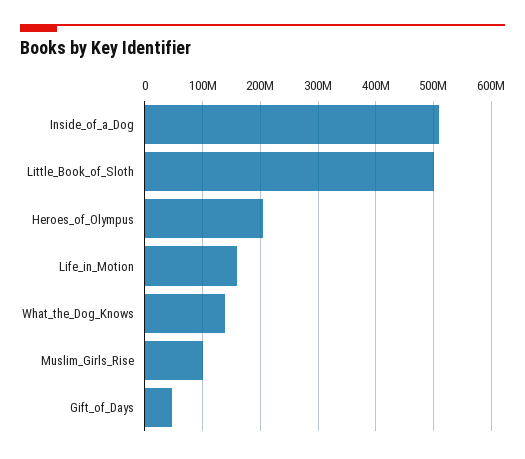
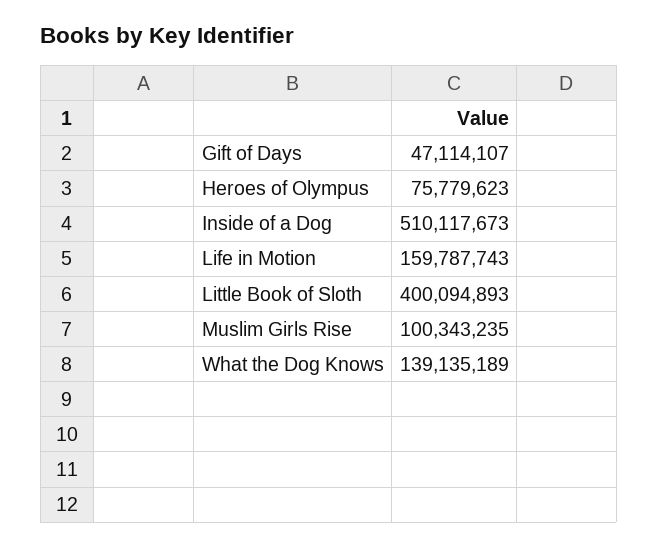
  {
    "Inside_of_a_Dog": 510117673,
-   "Little_Book_of_Sloth": 500000000,
+   "Little_Book_of_Sloth": 400094893,
-   "Heroes_of_Olympus": 200000000,
+   "Heroes_of_Olympus": 75779623,
    "Life_in_Motion": 159787743,
    "What_the_Dog_Knows": 139135189,
    "Muslim_Girls_Rise": 100343235,
    "Gift_of_Days": 47114107
  }

